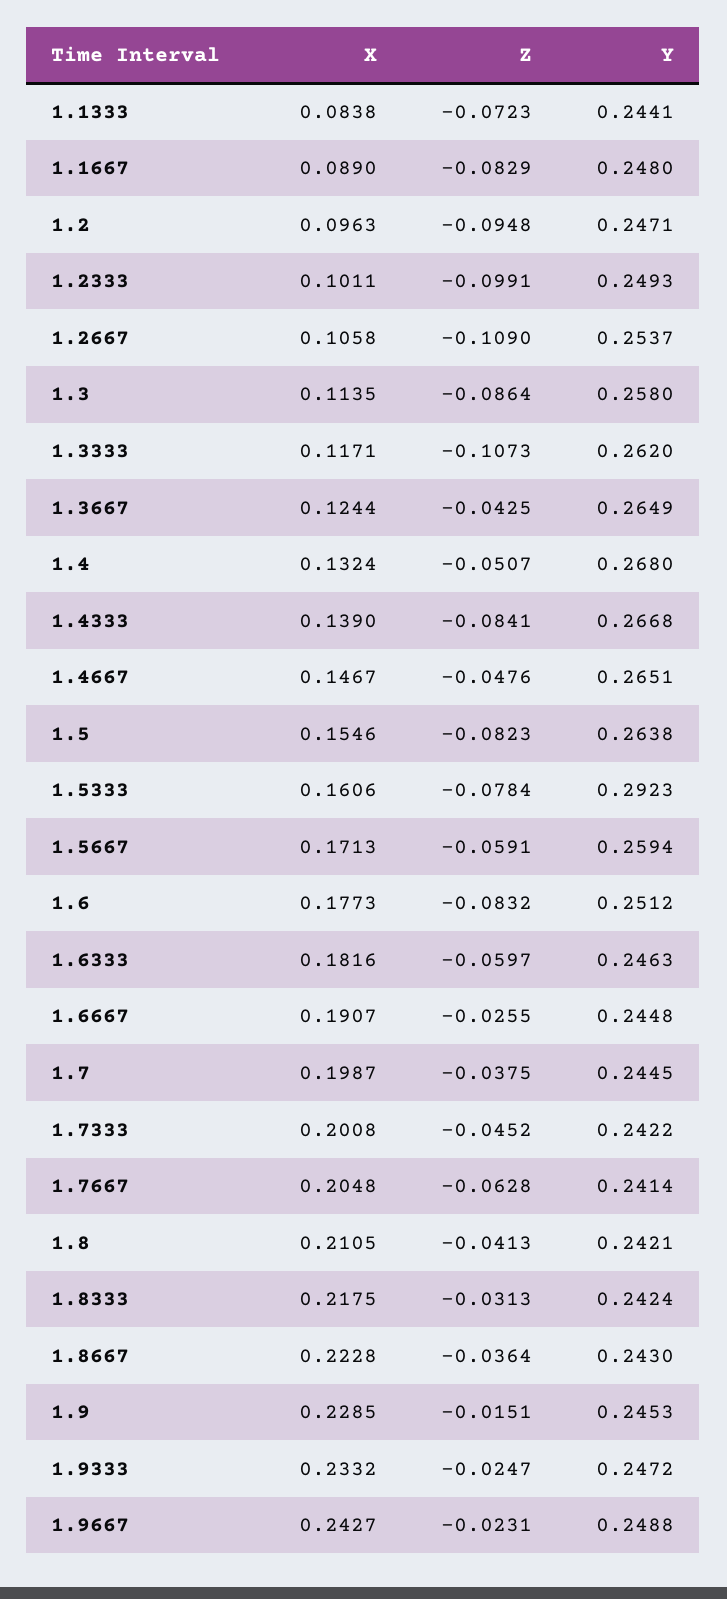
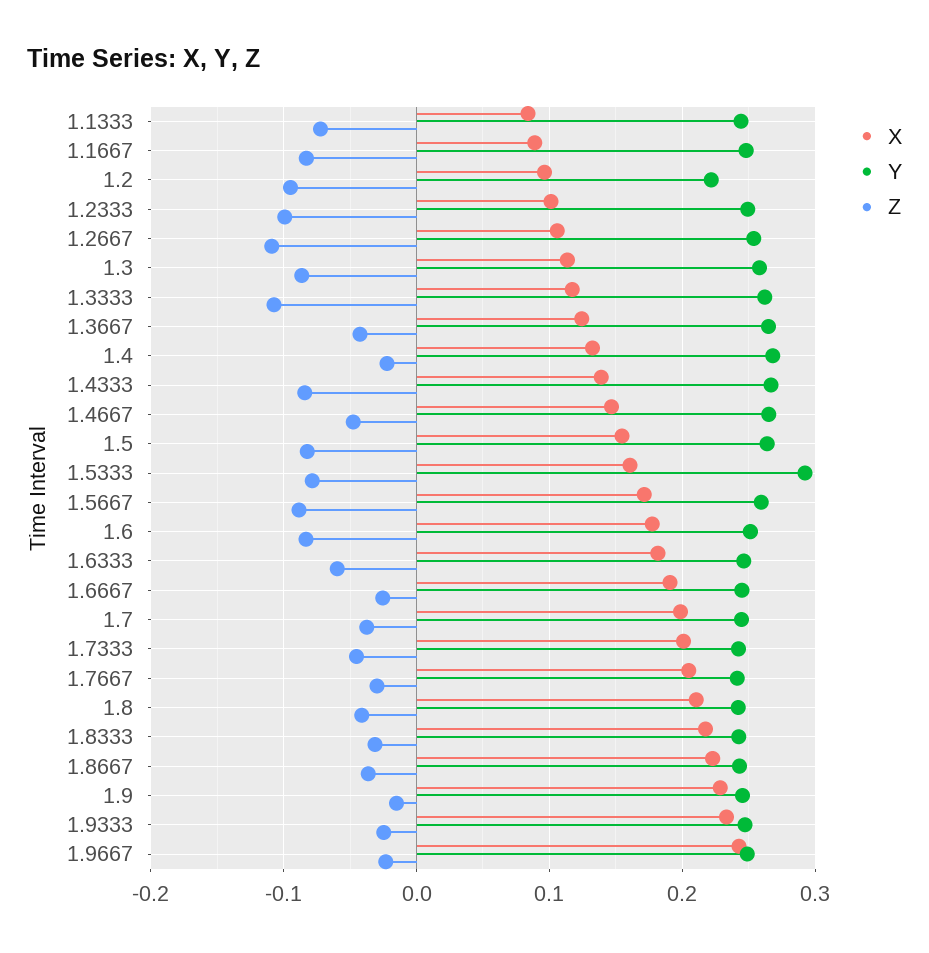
  {
    "X": {
      "1.1333": 0.0838,
      "1.1667": 0.089,
      "1.2": 0.0963,
      "1.2333": 0.1011,
      "1.2667": 0.1058,
      "1.3": 0.1135,
      "1.3333": 0.1171,
      "1.3667": 0.1244,
      "1.4": 0.1324,
      "1.4333": 0.139,
      "1.4667": 0.1467,
      "1.5": 0.1546,
      "1.5333": 0.1606,
      "1.5667": 0.1713,
      "1.6": 0.1773,
      "1.6333": 0.1816,
      "1.6667": 0.1907,
      "1.7": 0.1987,
      "1.7333": 0.2008,
      "1.7667": 0.2048,
      "1.8": 0.2105,
      "1.8333": 0.2175,
      "1.8667": 0.2228,
      "1.9": 0.2285,
      "1.9333": 0.2332,
      "1.9667": 0.2427
    },
    "Z": {
      "1.1333": -0.0723,
      "1.1667": -0.0829,
      "1.2": -0.0948,
      "1.2333": -0.0991,
      "1.2667": -0.109,
      "1.3": -0.0864,
      "1.3333": -0.1073,
      "1.3667": -0.0425,
-     "1.4": -0.0507,
+     "1.4": -0.02,
      "1.4333": -0.0841,
      "1.4667": -0.0476,
      "1.5": -0.0823,
      "1.5333": -0.0784,
-     "1.5667": -0.0591,
+     "1.5667": -0.09,
      "1.6": -0.0832,
      "1.6333": -0.0597,
      "1.6667": -0.0255,
      "1.7": -0.0375,
      "1.7333": -0.0452,
-     "1.7667": -0.0628,
+     "1.7667": -0.03,
      "1.8": -0.0413,
      "1.8333": -0.0313,
      "1.8667": -0.0364,
      "1.9": -0.0151,
      "1.9333": -0.0247,
      "1.9667": -0.0231
    },
    "Y": {
      "1.1333": 0.2441,
      "1.1667": 0.248,
-     "1.2": 0.2471,
+     "1.2": 0.22,
      "1.2333": 0.2493,
      "1.2667": 0.2537,
      "1.3": 0.258,
      "1.3333": 0.262,
      "1.3667": 0.2649,
      "1.4": 0.268,
      "1.4333": 0.2668,
      "1.4667": 0.2651,
      "1.5": 0.2638,
      "1.5333": 0.2923,
      "1.5667": 0.2594,
      "1.6": 0.2512,
      "1.6333": 0.2463,
      "1.6667": 0.2448,
      "1.7": 0.2445,
      "1.7333": 0.2422,
      "1.7667": 0.2414,
      "1.8": 0.2421,
      "1.8333": 0.2424,
      "1.8667": 0.243,
      "1.9": 0.2453,
      "1.9333": 0.2472,
      "1.9667": 0.2488
    }
  }

